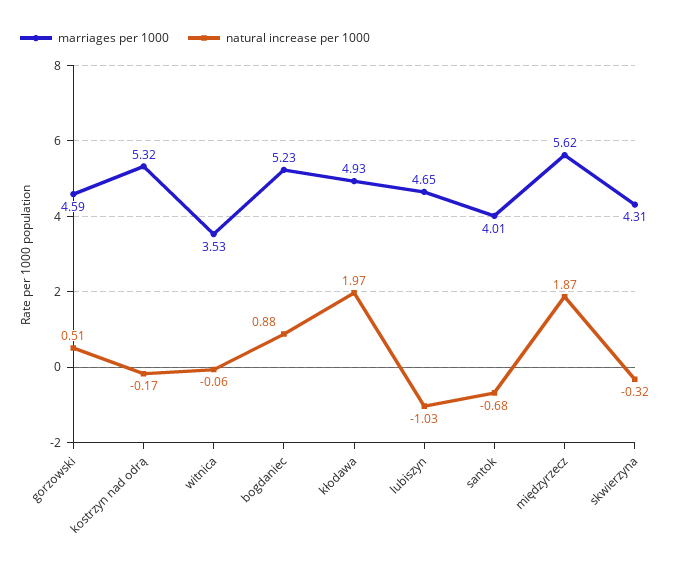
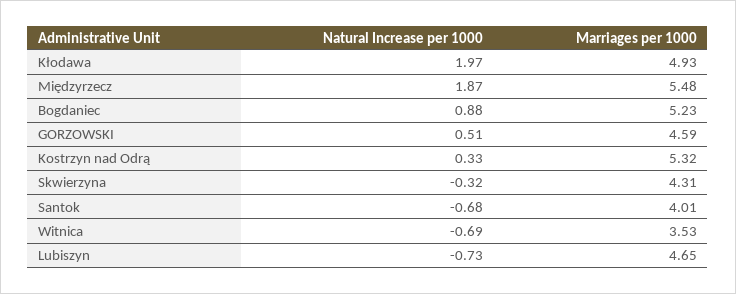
  {
    "marriages per 1000": {
      "gorzowski": 4.59,
      "kostrzyn nad odrą": 5.32,
      "witnica": 3.53,
      "bogdaniec": 5.23,
      "kłodawa": 4.93,
      "lubiszyn": 4.65,
      "santok": 4.01,
-     "międzyrzecz": 5.62,
+     "międzyrzecz": 5.48,
      "skwierzyna": 4.31
    },
    "natural increase per 1000": {
      "gorzowski": 0.51,
-     "kostrzyn nad odrą": -0.17,
+     "kostrzyn nad odrą": 0.33,
-     "witnica": -0.06,
+     "witnica": -0.69,
      "bogdaniec": 0.88,
      "kłodawa": 1.97,
-     "lubiszyn": -1.03,
+     "lubiszyn": -0.73,
      "santok": -0.68,
      "międzyrzecz": 1.87,
      "skwierzyna": -0.32
    }
  }

